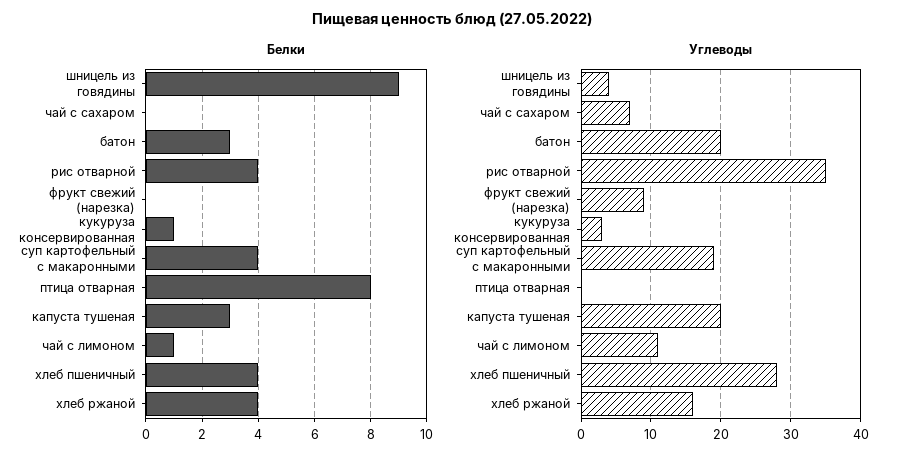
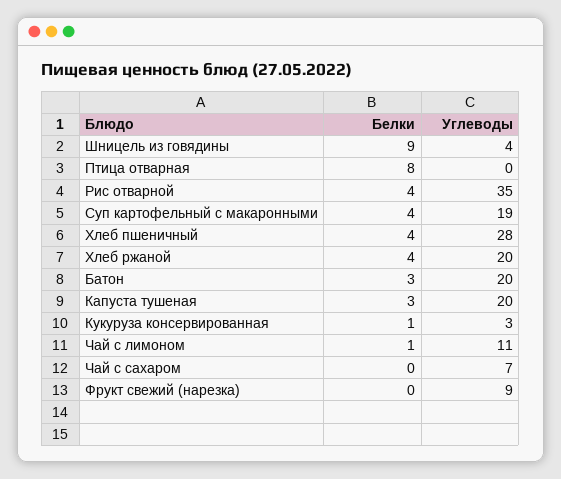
  {
    "Белки": {
      "шницель из говядины": 9,
      "чай с сахаром": 0,
      "батон": 3,
      "рис отварной": 4,
      "фрукт свежий (нарезка)": 0,
      "кукуруза консервированная": 1,
      "суп картофельный с макаронными": 4,
      "птица отварная": 8,
      "капуста тушеная": 3,
      "чай с лимоном": 1,
      "хлеб пшеничный": 4,
      "хлеб ржаной": 4
    },
    "Углеводы": {
      "шницель из говядины": 4,
      "чай с сахаром": 7,
      "батон": 20,
      "рис отварной": 35,
      "фрукт свежий (нарезка)": 9,
      "кукуруза консервированная": 3,
      "суп картофельный с макаронными": 19,
      "птица отварная": 0,
      "капуста тушеная": 20,
      "чай с лимоном": 11,
      "хлеб пшеничный": 28,
-     "хлеб ржаной": 16
+     "хлеб ржаной": 20
    }
  }

